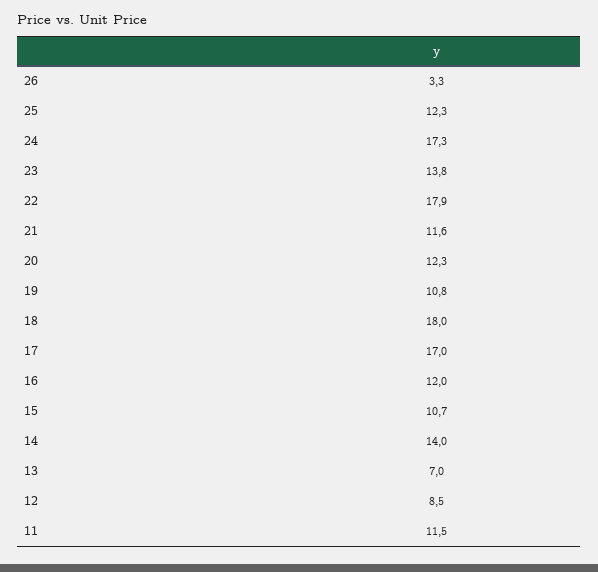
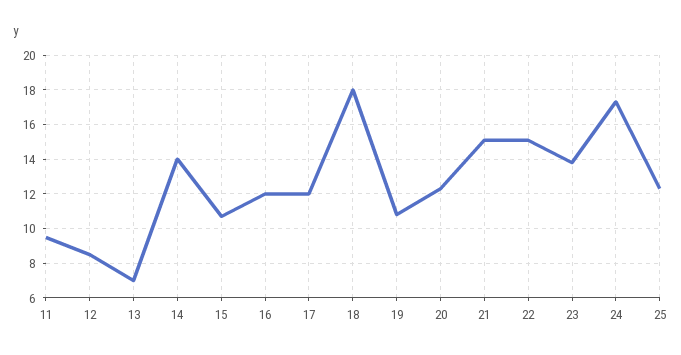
  {
-   "26": 3.3,
    "25": 12.3,
    "24": 17.3,
    "23": 13.8,
-   "22": 17.9,
+   "22": 15,
-   "21": 11.6,
+   "21": 15,
    "20": 12.3,
    "19": 10.8,
    "18": 18,
-   "17": 17,
+   "17": 12,
    "16": 12,
    "15": 10.7,
    "14": 14,
    "13": 7,
    "12": 8.5,
-   "11": 11.5
+   "11": 9.5
  }

